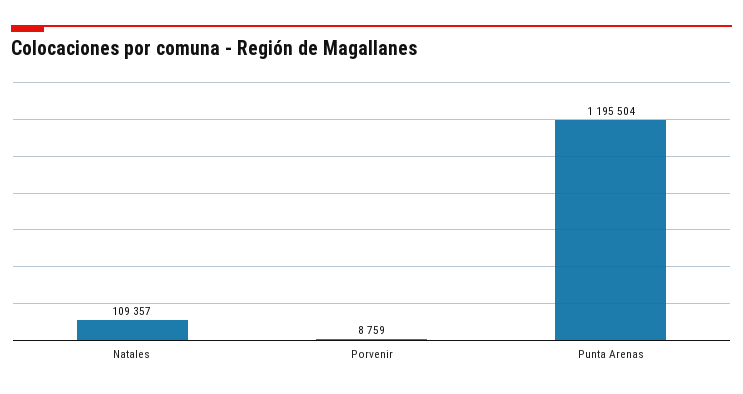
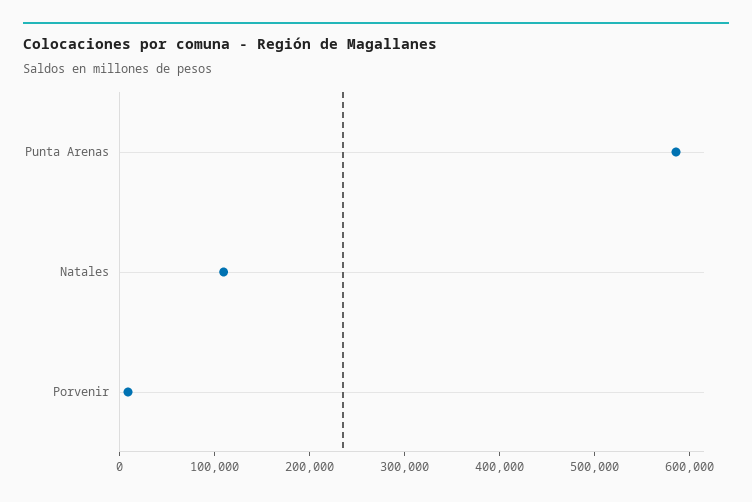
  {
    "Natales": 109357,
    "Porvenir": 8759,
-   "Punta Arenas": 1195504
+   "Punta Arenas": 580000
  }

